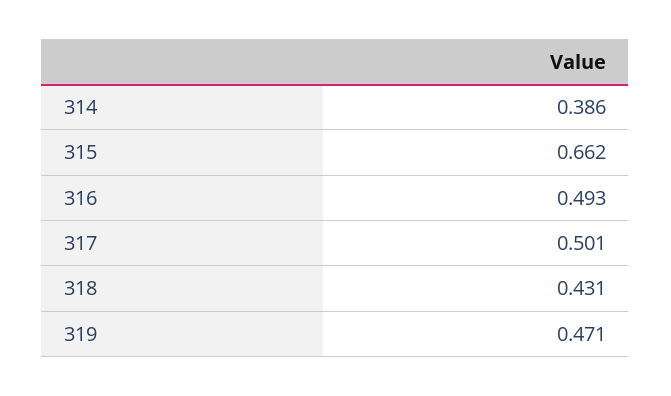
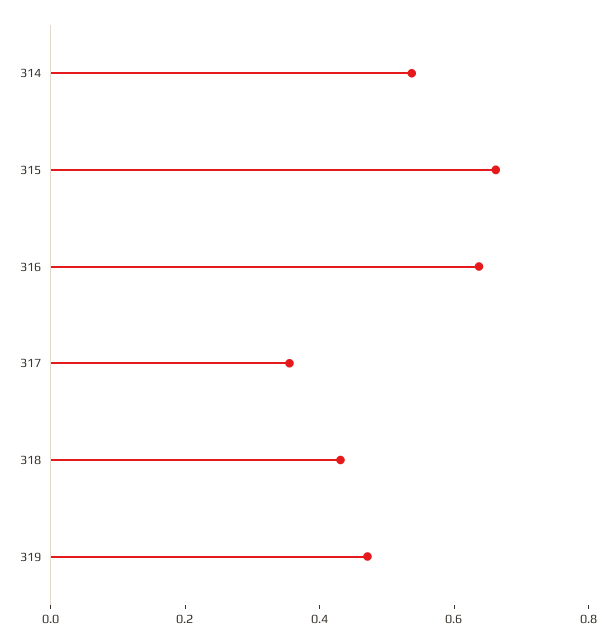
  {
-   "314": 0.386,
+   "314": 0.55,
    "315": 0.662,
-   "316": 0.493,
+   "316": 0.65,
-   "317": 0.501,
+   "317": 0.35,
    "318": 0.431,
    "319": 0.471
  }

